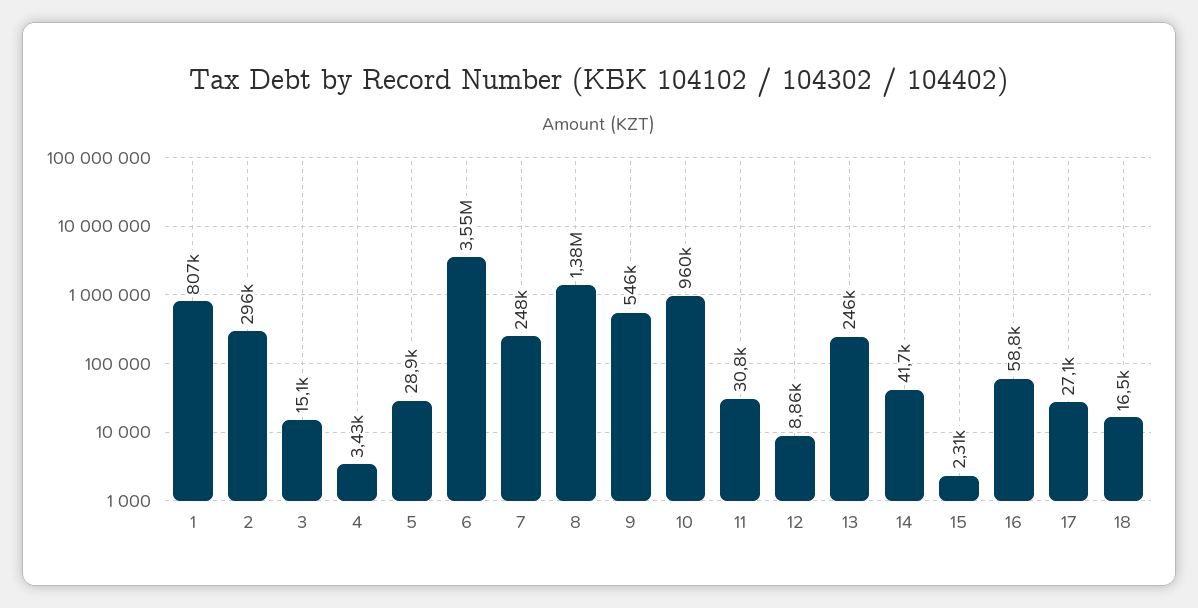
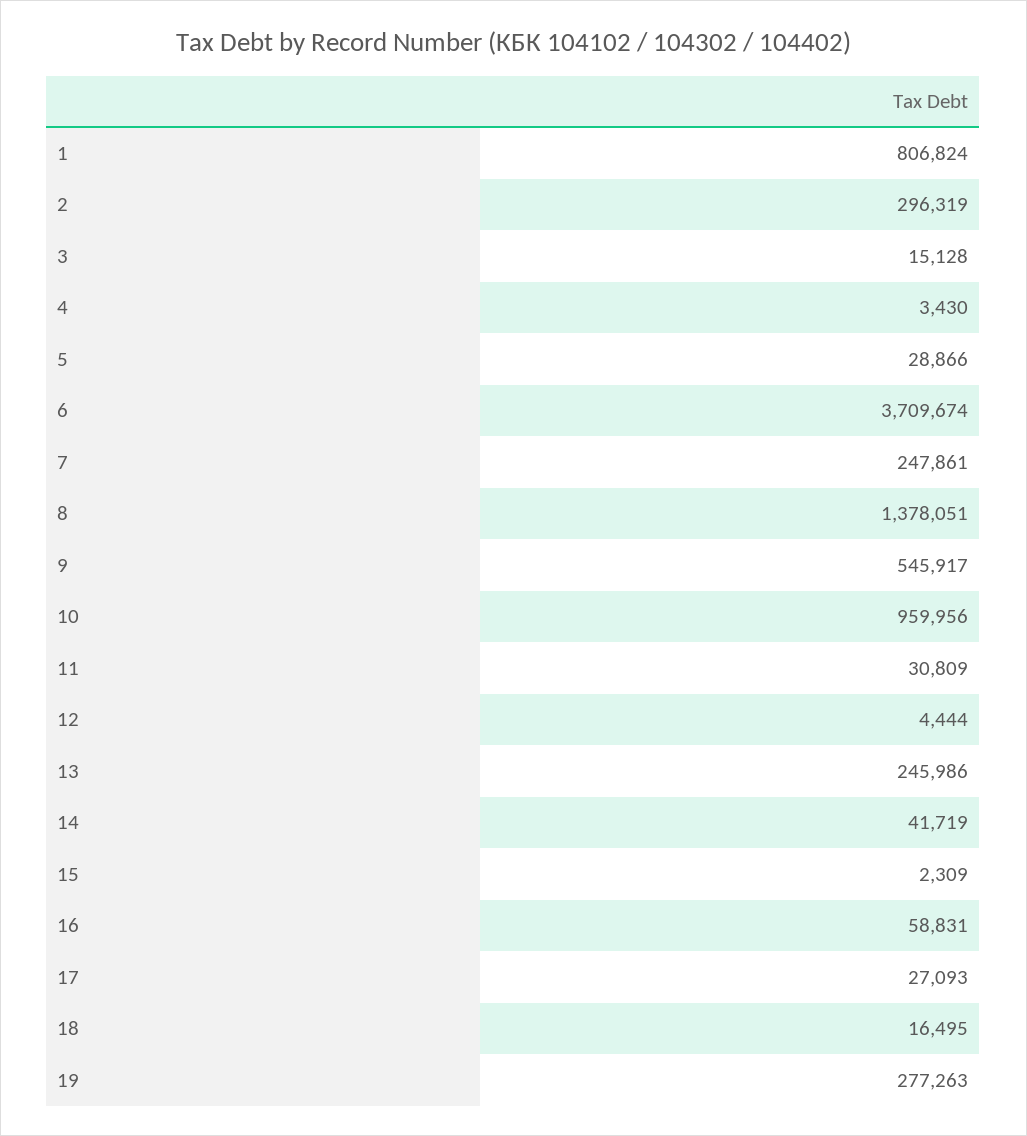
  {
    "1": 806824,
    "2": 296319,
    "3": 15128,
    "4": 3430,
    "5": 28866,
-   "6": 3550000,
+   "6": 3709674,
    "7": 247861,
    "8": 1378051,
    "9": 545917,
    "10": 959956,
    "11": 30809,
-   "12": 8860,
+   "12": 4444,
    "13": 245986,
    "14": 41719,
    "15": 2309,
    "16": 58831,
    "17": 27093,
-   "18": 16495
+   "18": 16495,
+   "19": 277263
  }

